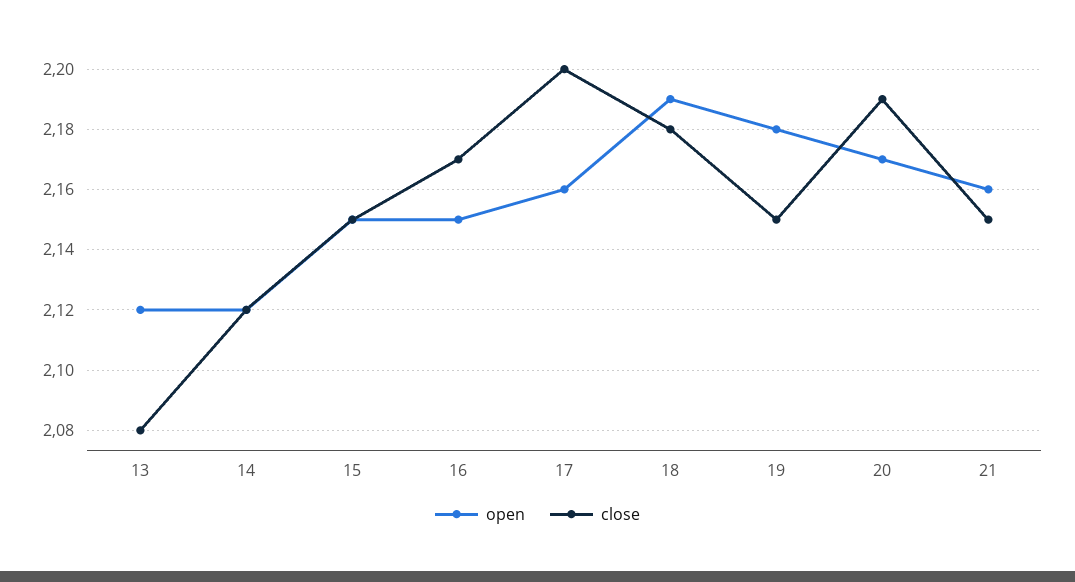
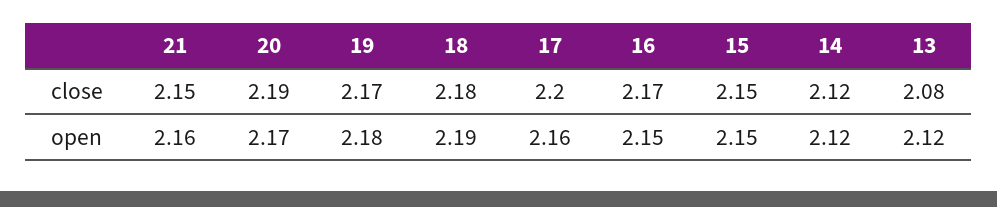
  {
    "open": {
      "13": 2.12,
      "14": 2.12,
      "15": 2.15,
      "16": 2.15,
      "17": 2.16,
      "18": 2.19,
      "19": 2.18,
      "20": 2.17,
      "21": 2.16
    },
    "close": {
      "13": 2.08,
      "14": 2.12,
      "15": 2.15,
      "16": 2.17,
      "17": 2.2,
      "18": 2.18,
-     "19": 2.15,
+     "19": 2.17,
      "20": 2.19,
      "21": 2.15
    }
  }

